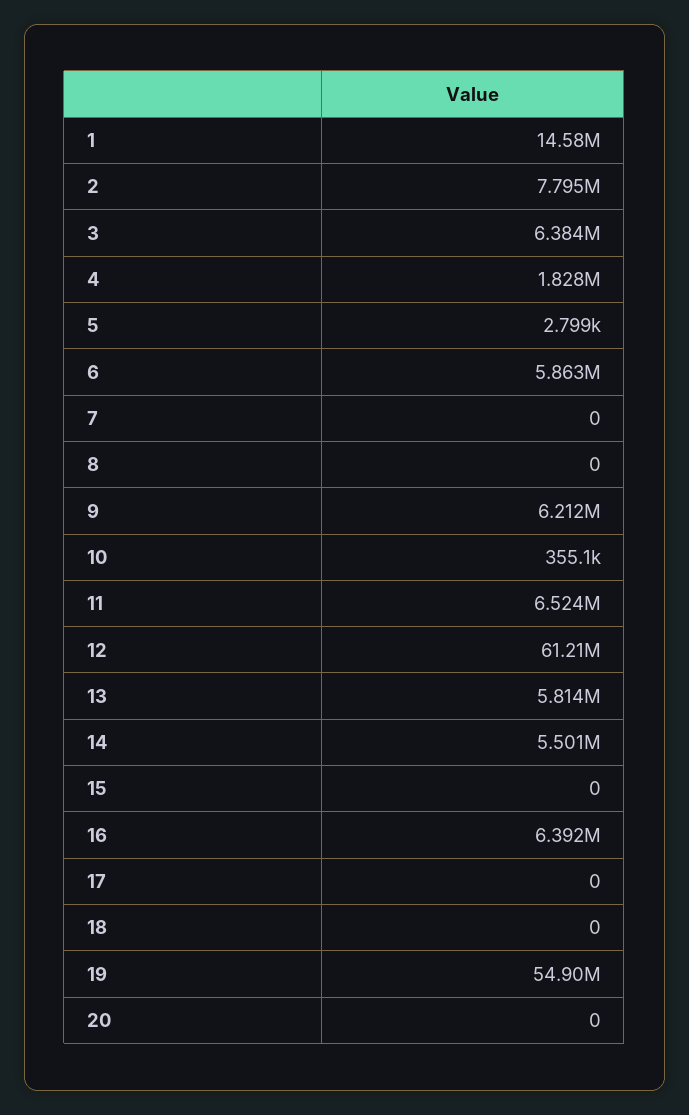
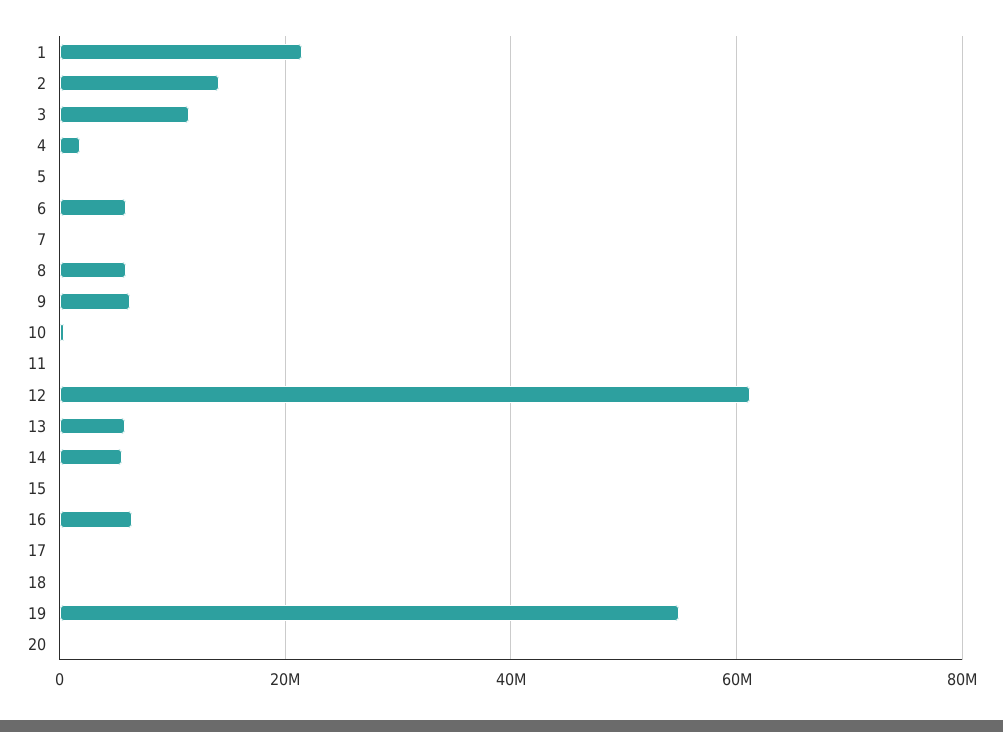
  {
-   "1": 14580000,
+   "1": 22000000,
-   "2": 7795000,
+   "2": 14000000,
-   "3": 6384000,
+   "3": 12000000,
    "4": 1828000,
    "5": 2799,
    "6": 5863000,
    "7": 0,
-   "8": 0,
+   "8": 6000000,
    "9": 6212000,
    "10": 355100,
-   "11": 6524000,
+   "11": 0,
    "12": 61210000,
    "13": 5814000,
    "14": 5501000,
    "15": 0,
    "16": 6392000,
    "17": 0,
    "18": 0,
    "19": 54900000,
    "20": 0
  }

